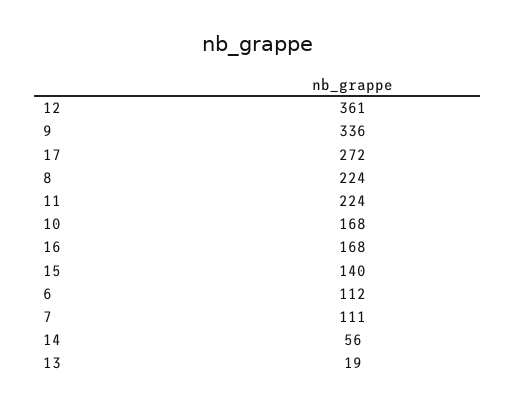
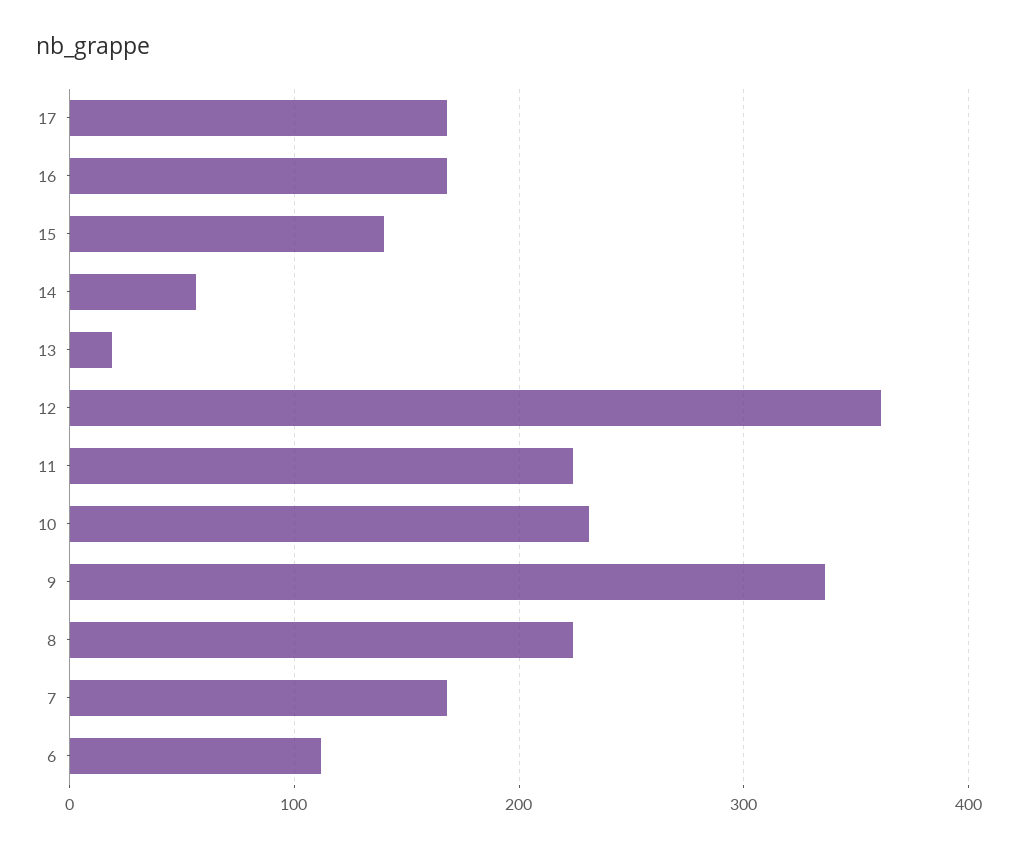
  {
    "12": 361,
    "9": 336,
-   "17": 272,
+   "17": 170,
    "8": 224,
    "11": 224,
-   "10": 168,
+   "10": 230,
    "16": 168,
    "15": 140,
    "6": 112,
-   "7": 111,
+   "7": 170,
    "14": 56,
    "13": 19
  }

